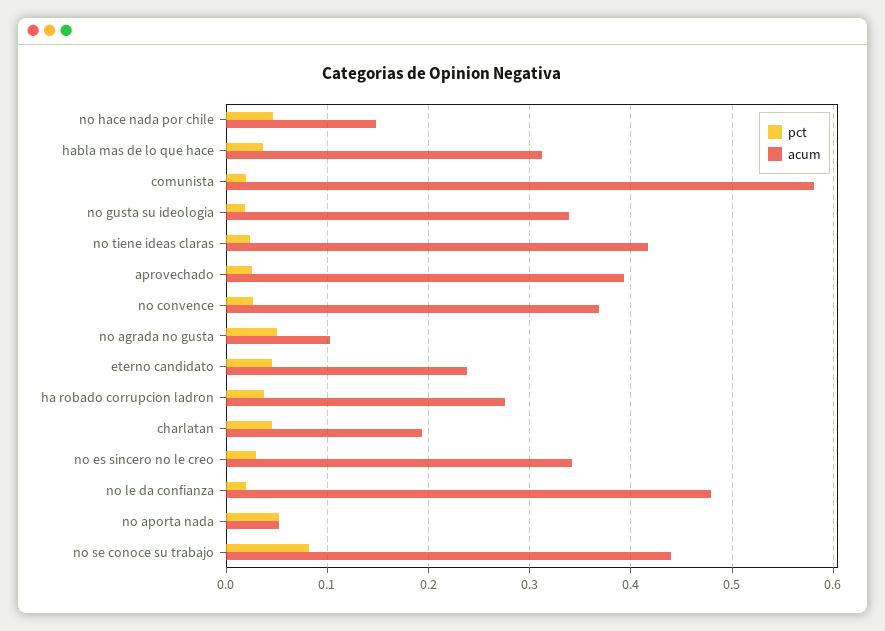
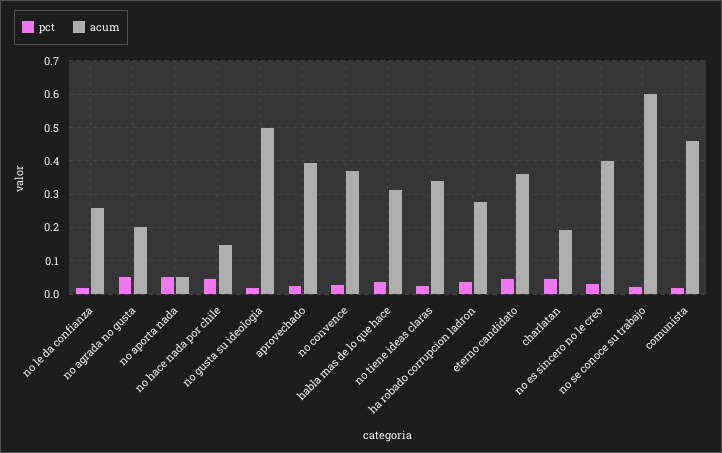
  {
    "pct": {
      "no hace nada por chile": 0.05,
      "habla mas de lo que hace": 0.04,
      "comunista": 0.02,
      "no gusta su ideologia": 0.02,
      "no tiene ideas claras": 0.02,
      "aprovechado": 0.03,
      "no convence": 0.03,
      "no agrada no gusta": 0.05,
      "eterno candidato": 0.04,
      "ha robado corrupcion ladron": 0.04,
      "charlatan": 0.04,
      "no es sincero no le creo": 0.03,
      "no le da confianza": 0.02,
      "no aporta nada": 0.05,
-     "no se conoce su trabajo": 0.08
+     "no se conoce su trabajo": 0.02
    },
    "acum": {
      "no hace nada por chile": 0.15,
      "habla mas de lo que hace": 0.31,
-     "comunista": 0.58,
+     "comunista": 0.46,
-     "no gusta su ideologia": 0.34,
+     "no gusta su ideologia": 0.5,
-     "no tiene ideas claras": 0.42,
+     "no tiene ideas claras": 0.34,
      "aprovechado": 0.39,
      "no convence": 0.37,
-     "no agrada no gusta": 0.1,
+     "no agrada no gusta": 0.2,
-     "eterno candidato": 0.24,
+     "eterno candidato": 0.36,
      "ha robado corrupcion ladron": 0.28,
      "charlatan": 0.19,
-     "no es sincero no le creo": 0.34,
+     "no es sincero no le creo": 0.4,
-     "no le da confianza": 0.48,
+     "no le da confianza": 0.26,
      "no aporta nada": 0.05,
-     "no se conoce su trabajo": 0.44
+     "no se conoce su trabajo": 0.6
    }
  }

